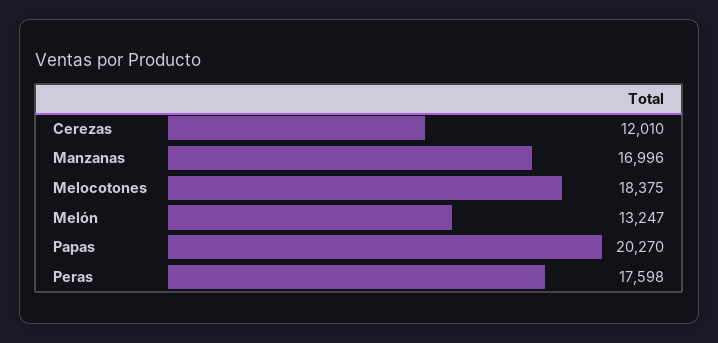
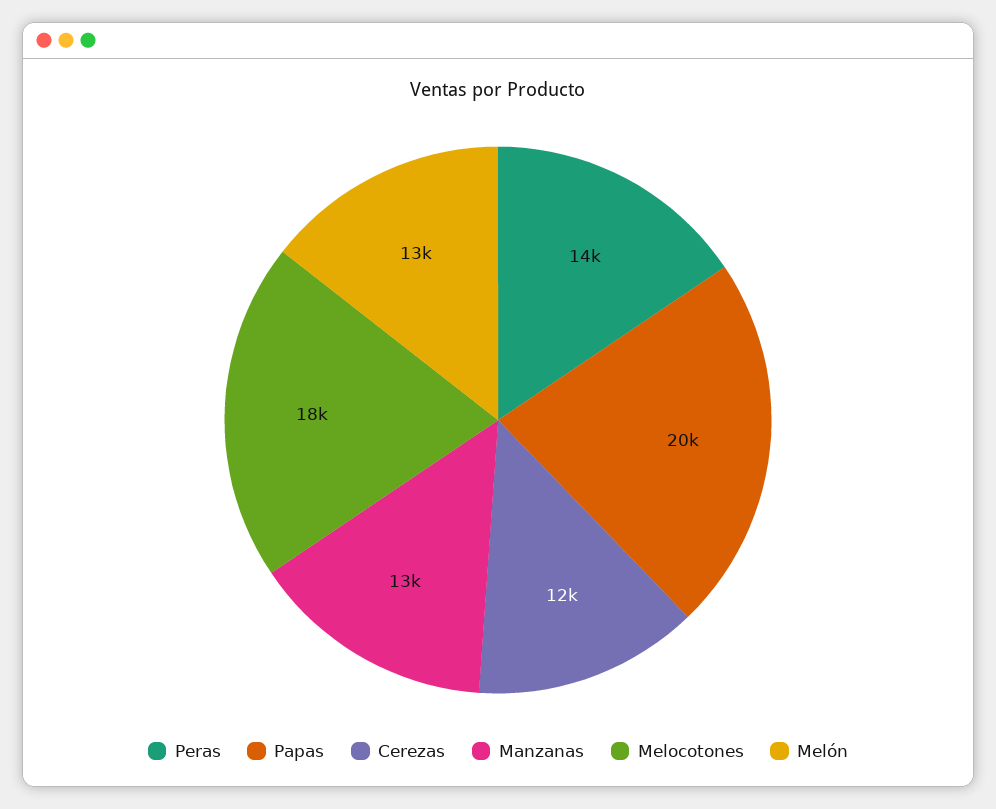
  {
    "Cerezas": 12010,
-   "Manzanas": 16996,
+   "Manzanas": 13000,
    "Melocotones": 18375,
    "Melón": 13247,
    "Papas": 20270,
-   "Peras": 17598
+   "Peras": 14000
  }

